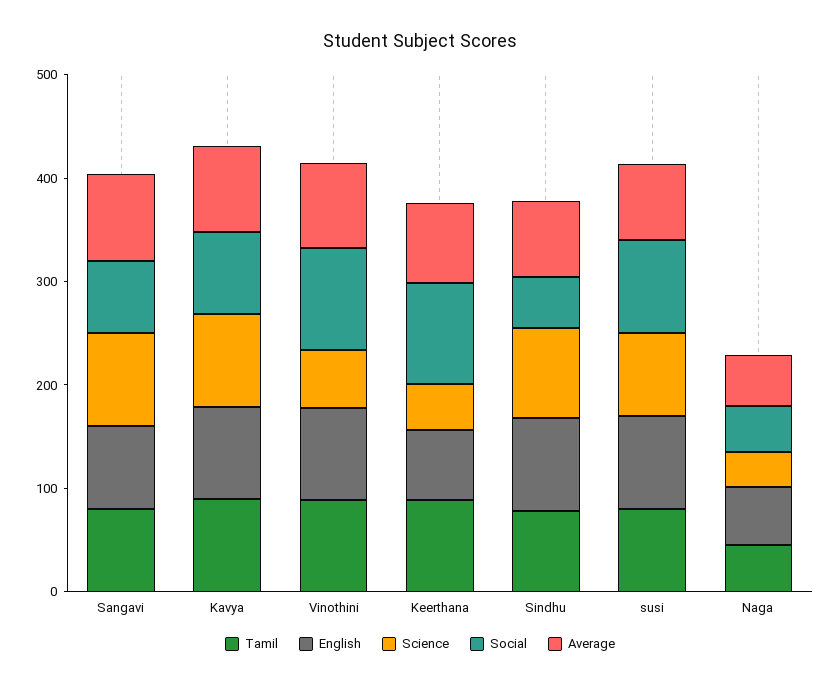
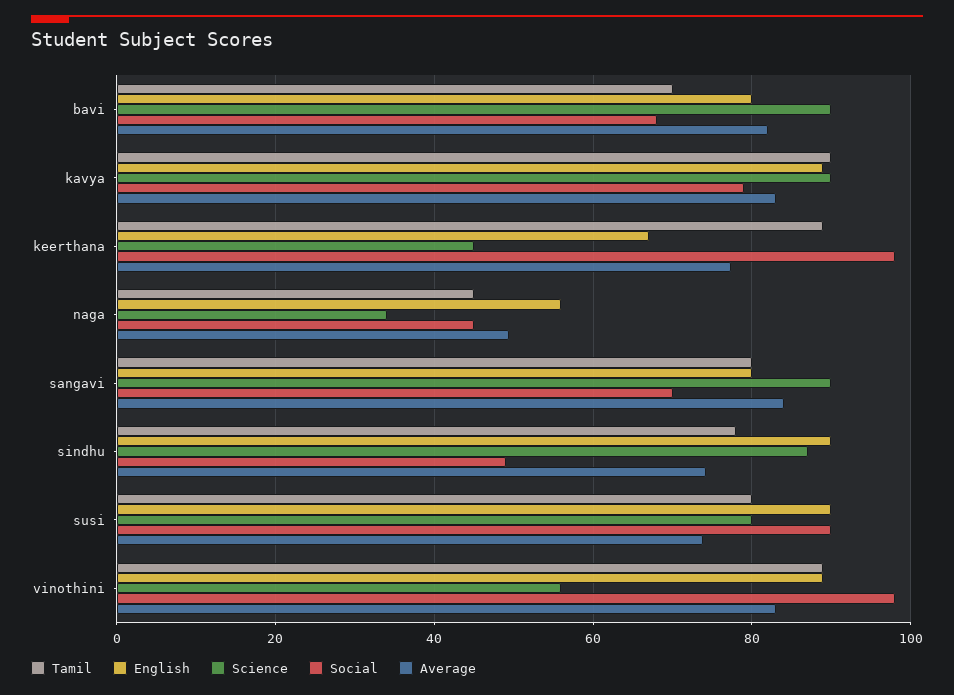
  {
    "Tamil": {
      "Sangavi": 80,
      "Kavya": 90,
      "Vinothini": 90,
      "Keerthana": 90,
      "Sindhu": 78,
      "susi": 80,
-     "Naga": 46
+     "Naga": 46,
+     "bavi": 70
    },
    "English": {
      "Sangavi": 80,
      "Kavya": 90,
      "Vinothini": 90,
      "Keerthana": 68,
      "Sindhu": 90,
      "susi": 90,
-     "Naga": 56
+     "Naga": 56,
+     "bavi": 80
    },
    "Science": {
      "Sangavi": 90,
      "Kavya": 90,
      "Vinothini": 56,
      "Keerthana": 46,
      "Sindhu": 88,
      "susi": 80,
-     "Naga": 34
+     "Naga": 34,
+     "bavi": 90
    },
    "Social": {
      "Sangavi": 70,
      "Kavya": 80,
      "Vinothini": 98,
      "Keerthana": 98,
      "Sindhu": 50,
      "susi": 90,
-     "Naga": 46
+     "Naga": 46,
+     "bavi": 68
    },
    "Average": {
      "Sangavi": 84,
      "Kavya": 84,
      "Vinothini": 84,
      "Keerthana": 78,
      "Sindhu": 74,
      "susi": 74,
-     "Naga": 50
+     "Naga": 50,
+     "bavi": 82
    }
  }

